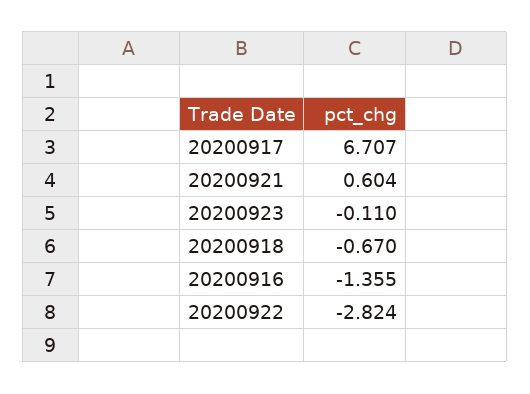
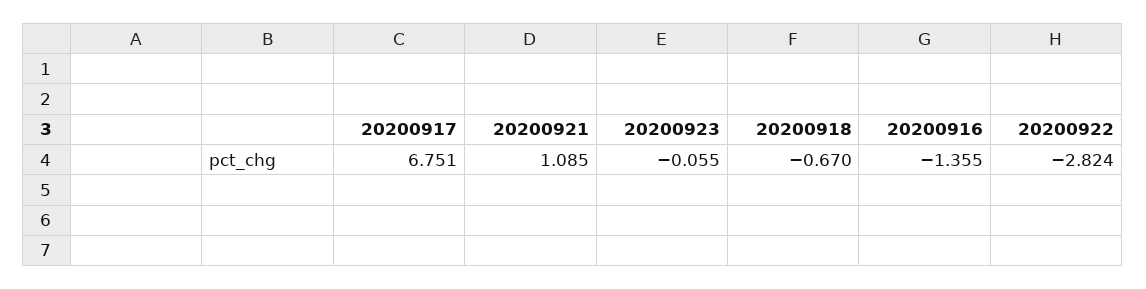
  {
-   "20200917": 6.707,
+   "20200917": 6.751,
-   "20200921": 0.604,
+   "20200921": 1.085,
-   "20200923": -0.11,
+   "20200923": -0.055,
    "20200918": -0.67,
    "20200916": -1.355,
    "20200922": -2.824
  }

